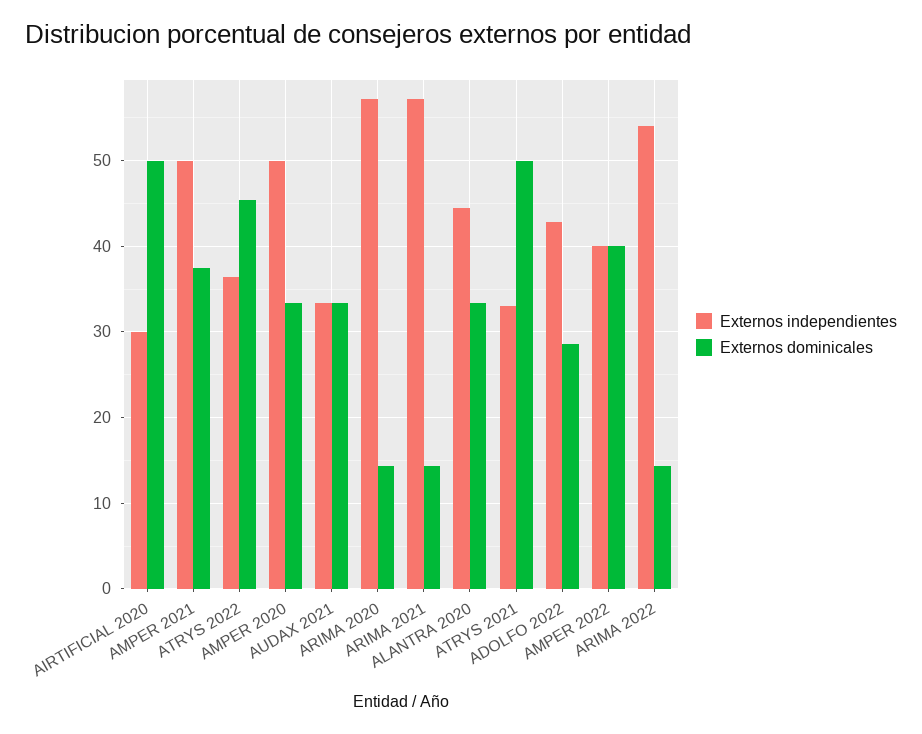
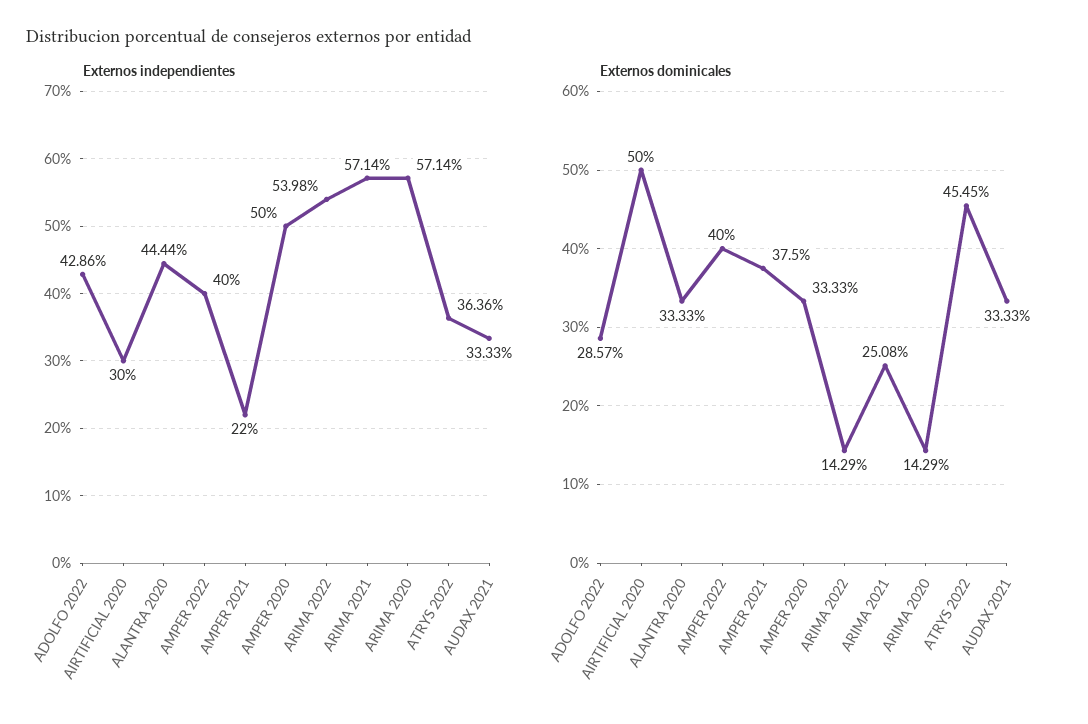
  {
    "Externos independientes": {
      "AIRTIFICIAL 2020": 30,
-     "AMPER 2021": 50,
+     "AMPER 2021": 22,
      "ATRYS 2022": 36.36,
      "AMPER 2020": 50,
      "AUDAX 2021": 33.33,
      "ARIMA 2020": 57.14,
      "ARIMA 2021": 57.14,
      "ALANTRA 2020": 44.44,
-     "ATRYS 2021": 33,
      "ADOLFO 2022": 42.86,
      "AMPER 2022": 40,
      "ARIMA 2022": 53.98
    },
    "Externos dominicales": {
      "AIRTIFICIAL 2020": 50,
      "AMPER 2021": 37.5,
      "ATRYS 2022": 45.45,
      "AMPER 2020": 33.33,
      "AUDAX 2021": 33.33,
      "ARIMA 2020": 14.29,
-     "ARIMA 2021": 14,
+     "ARIMA 2021": 25.08,
      "ALANTRA 2020": 33.33,
-     "ATRYS 2021": 50,
      "ADOLFO 2022": 28.57,
      "AMPER 2022": 40,
      "ARIMA 2022": 14.29
    }
  }

